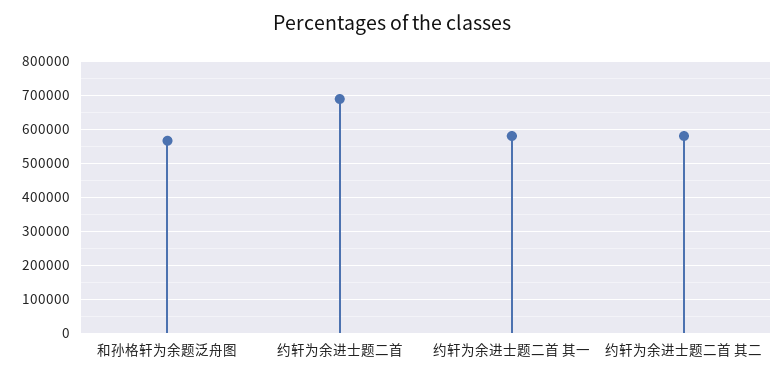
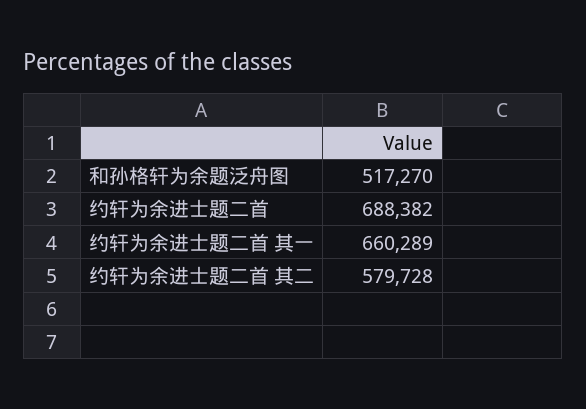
  {
-   "和孙格轩为余题泛舟图": 560000,
+   "和孙格轩为余题泛舟图": 517270,
    "约轩为余进士题二首": 688382,
-   "约轩为余进士题二首 其一": 580000,
+   "约轩为余进士题二首 其一": 660289,
    "约轩为余进士题二首 其二": 579728
  }

